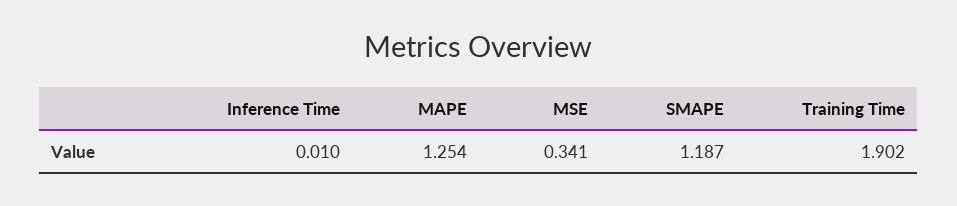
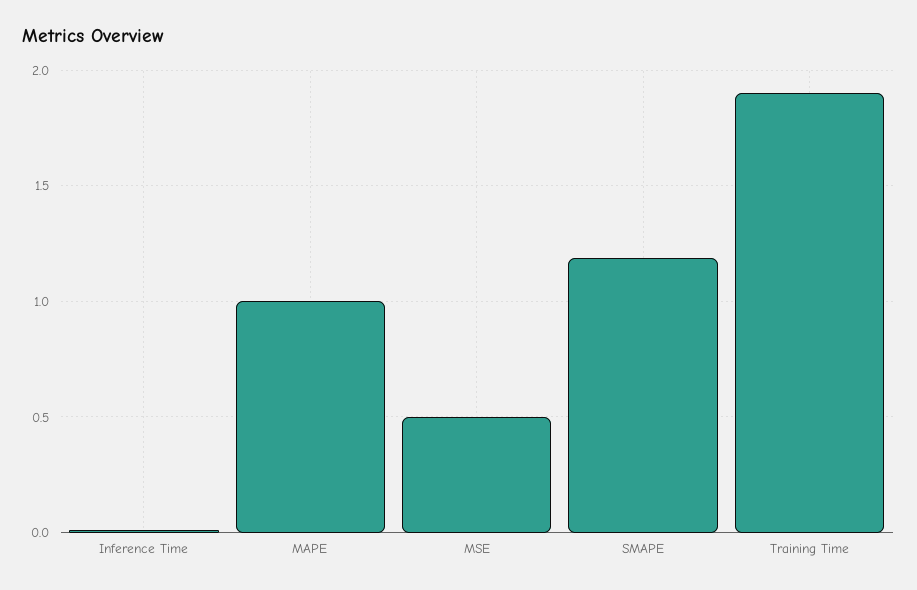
  {
    "Inference Time": 0.01,
-   "MAPE": 1.254,
+   "MAPE": 1,
-   "MSE": 0.341,
+   "MSE": 0.5,
    "SMAPE": 1.187,
    "Training Time": 1.902
  }

